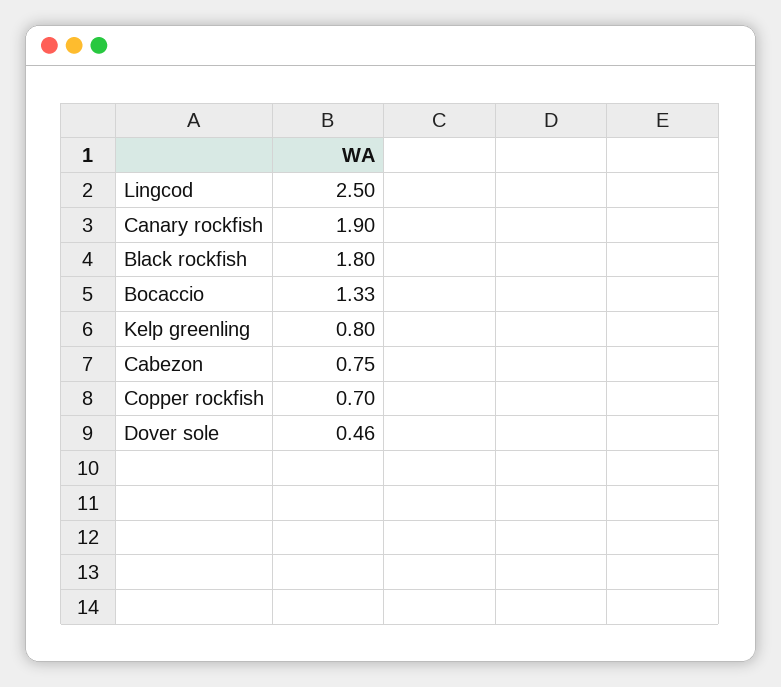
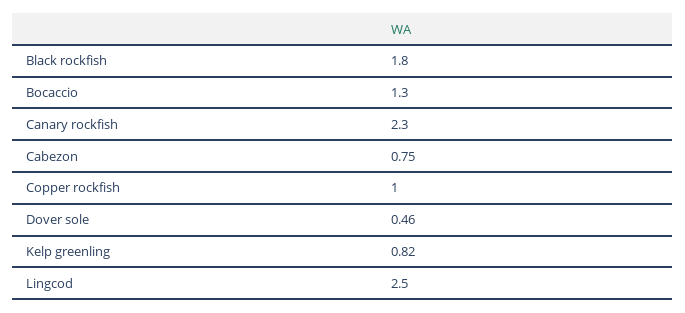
  {
    "Lingcod": 2.5,
-   "Canary rockfish": 1.9,
+   "Canary rockfish": 2.3,
    "Black rockfish": 1.8,
-   "Bocaccio": 1.33,
+   "Bocaccio": 1.3,
-   "Kelp greenling": 0.8,
+   "Kelp greenling": 0.82,
    "Cabezon": 0.75,
-   "Copper rockfish": 0.7,
+   "Copper rockfish": 1,
    "Dover sole": 0.46
  }

